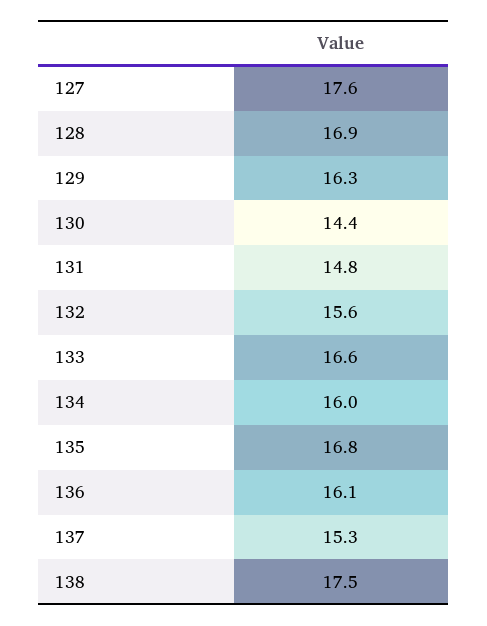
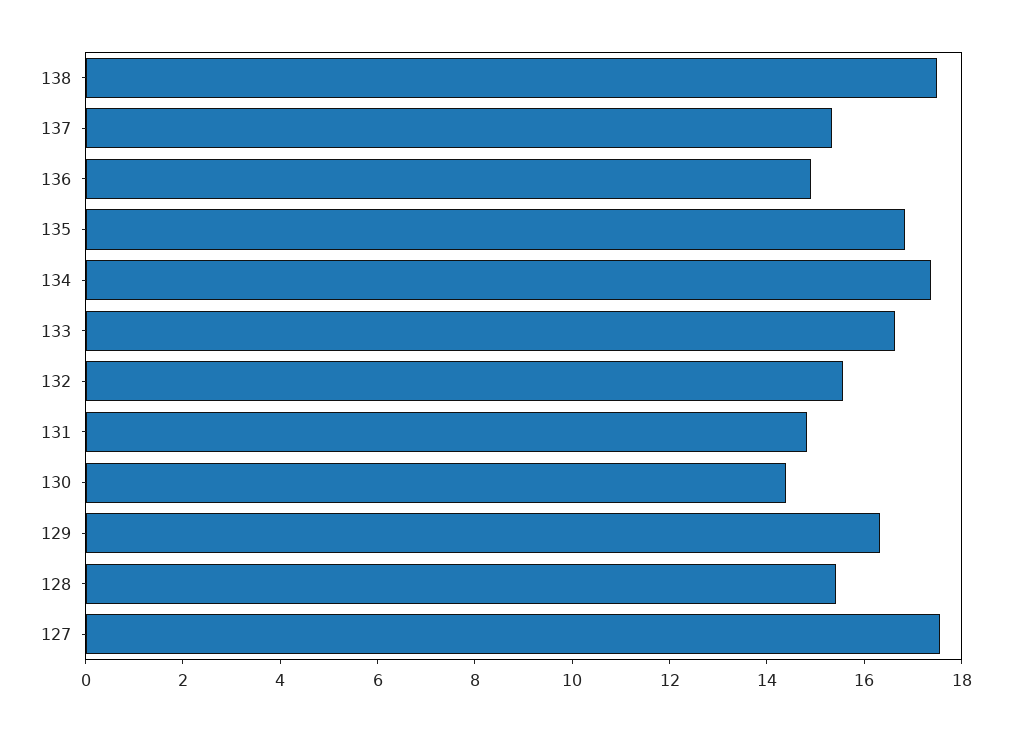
  {
    "127": 17.6,
-   "128": 16.9,
+   "128": 15.5,
    "129": 16.3,
    "130": 14.4,
    "131": 14.8,
    "132": 15.6,
    "133": 16.6,
-   "134": 16,
+   "134": 17.5,
    "135": 16.8,
-   "136": 16.1,
+   "136": 15,
    "137": 15.3,
    "138": 17.5
  }

